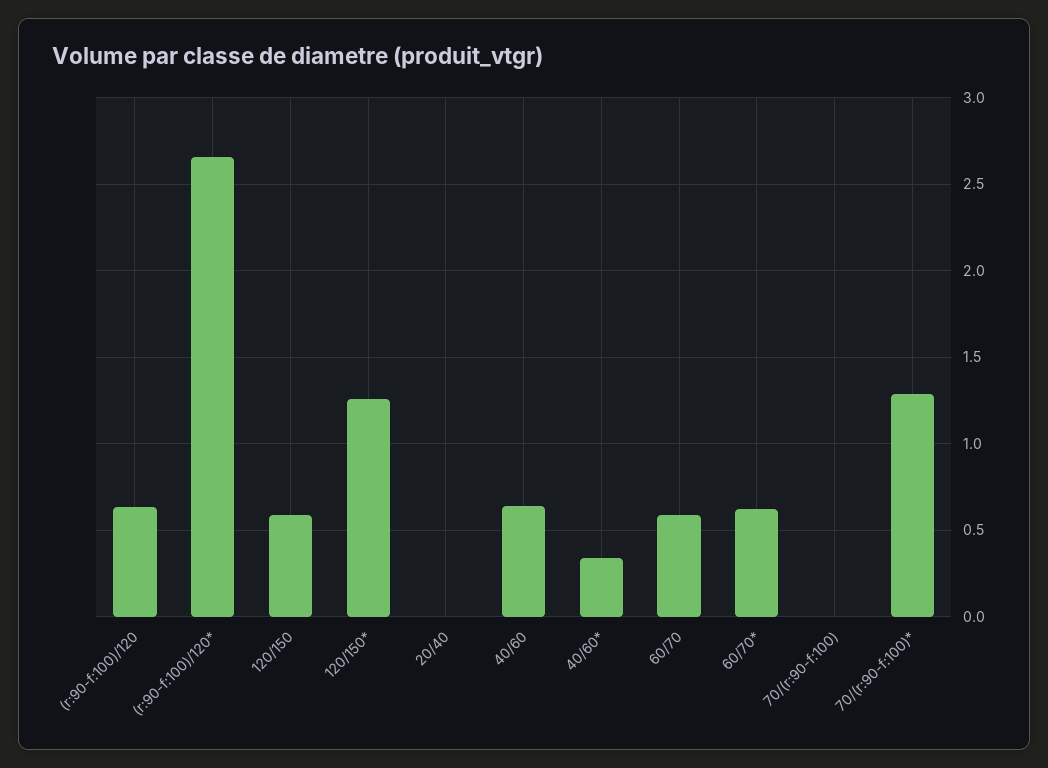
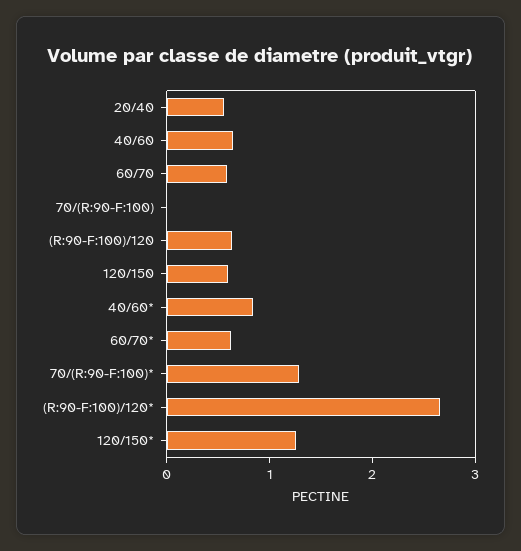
  {
    "(r:90-f:100)/120": 0.65,
    "(r:90-f:100)/120*": 2.65,
    "120/150": 0.6,
    "120/150*": 1.25,
-   "20/40": 0,
+   "20/40": 0.6,
    "40/60": 0.65,
-   "40/60*": 0.35,
+   "40/60*": 0.8,
    "60/70": 0.6,
    "60/70*": 0.65,
    "70/(r:90-f:100)": 0,
    "70/(r:90-f:100)*": 1.3
  }

